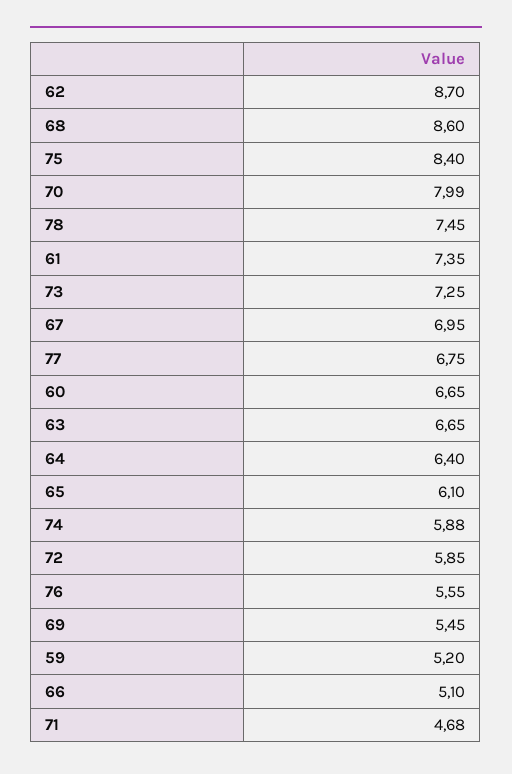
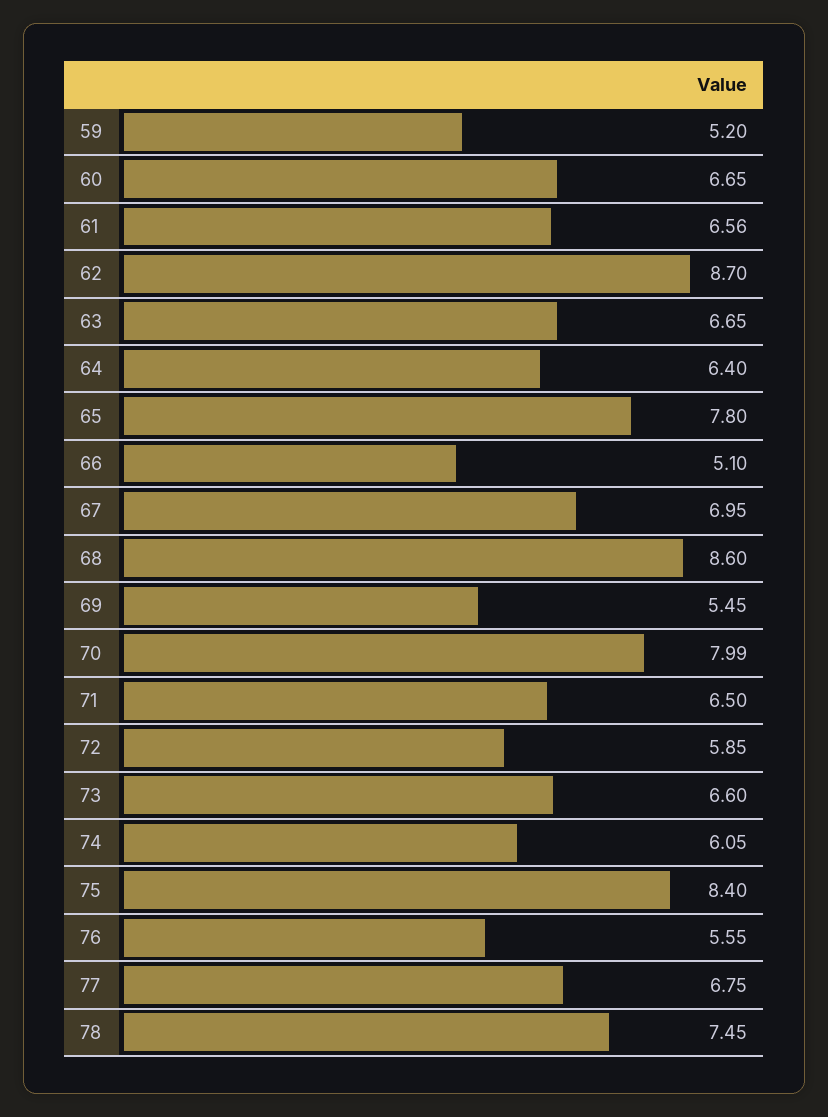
  {
    "62": 8.7,
    "68": 8.6,
    "75": 8.4,
    "70": 7.99,
    "78": 7.45,
-   "61": 7.35,
+   "61": 6.56,
-   "73": 7.25,
+   "73": 6.6,
    "67": 6.95,
    "77": 6.75,
    "60": 6.65,
    "63": 6.65,
    "64": 6.4,
-   "65": 6.1,
+   "65": 7.8,
-   "74": 5.88,
+   "74": 6.05,
    "72": 5.85,
    "76": 5.55,
    "69": 5.45,
    "59": 5.2,
    "66": 5.1,
-   "71": 4.68
+   "71": 6.5
  }

